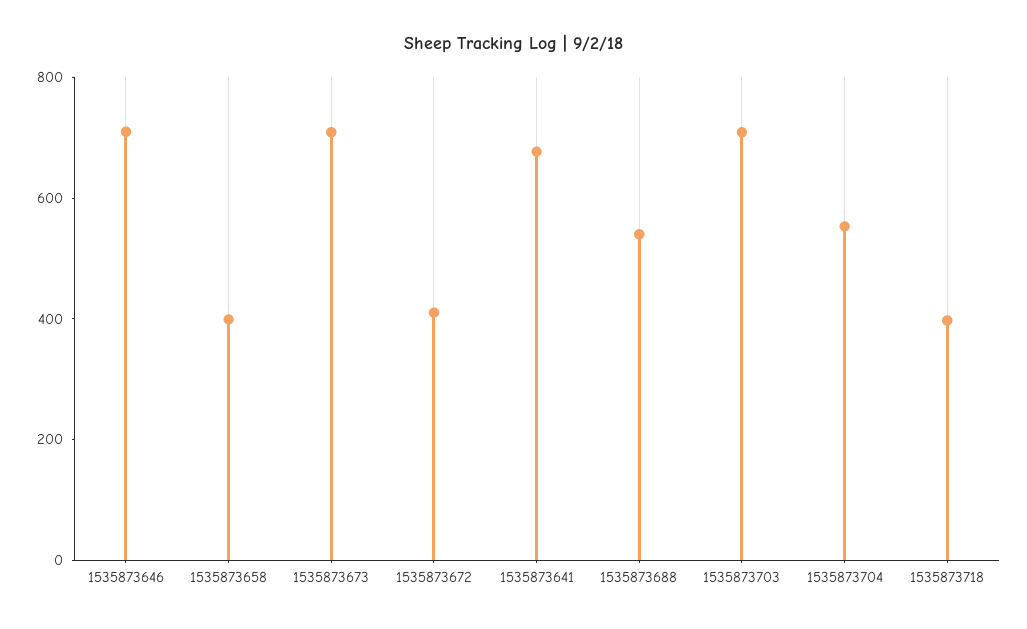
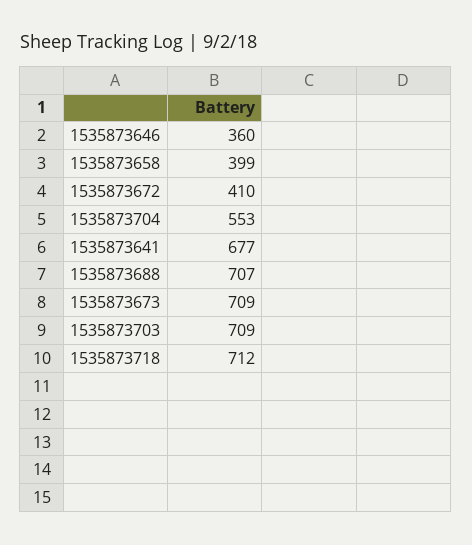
  {
-   "1535873646": 700,
+   "1535873646": 360,
    "1535873658": 399,
    "1535873673": 709,
    "1535873672": 410,
    "1535873641": 677,
-   "1535873688": 550,
+   "1535873688": 707,
    "1535873703": 709,
    "1535873704": 553,
-   "1535873718": 400
+   "1535873718": 712
  }

